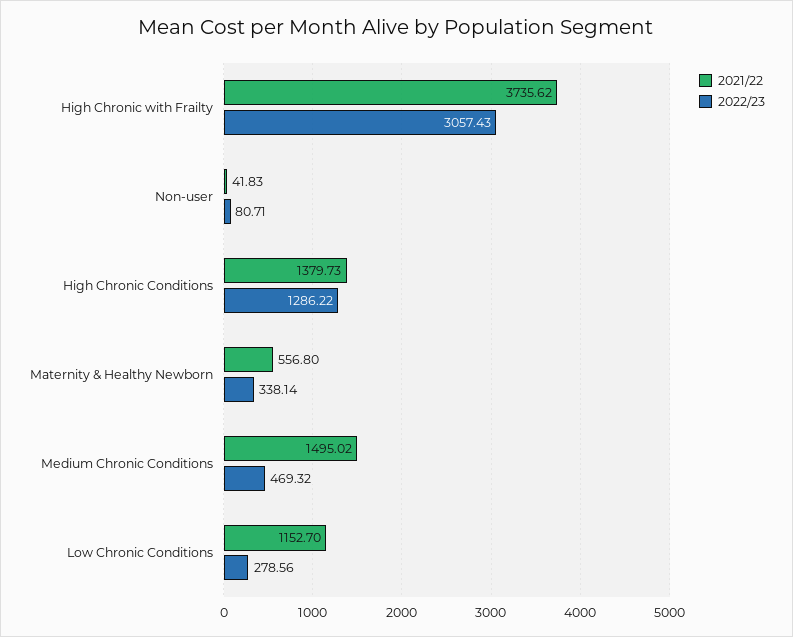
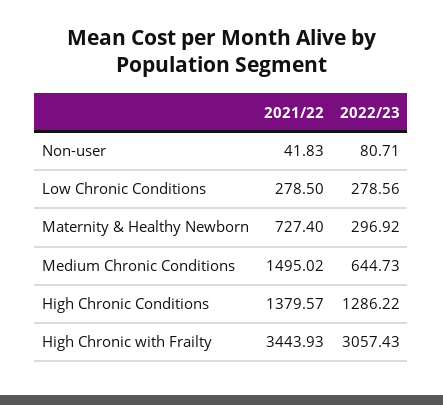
  {
    "2021/22": {
-     "High Chronic with Frailty": 3735.62,
+     "High Chronic with Frailty": 3443.93,
      "Non-user": 41.83,
-     "High Chronic Conditions": 1379.73,
+     "High Chronic Conditions": 1379.57,
-     "Maternity & Healthy Newborn": 556.8,
+     "Maternity & Healthy Newborn": 727.4,
      "Medium Chronic Conditions": 1495.02,
-     "Low Chronic Conditions": 1152.7
+     "Low Chronic Conditions": 278.5
    },
    "2022/23": {
      "High Chronic with Frailty": 3057.43,
      "Non-user": 80.71,
      "High Chronic Conditions": 1286.22,
-     "Maternity & Healthy Newborn": 338.14,
+     "Maternity & Healthy Newborn": 296.92,
-     "Medium Chronic Conditions": 469.32,
+     "Medium Chronic Conditions": 644.73,
      "Low Chronic Conditions": 278.56
    }
  }

